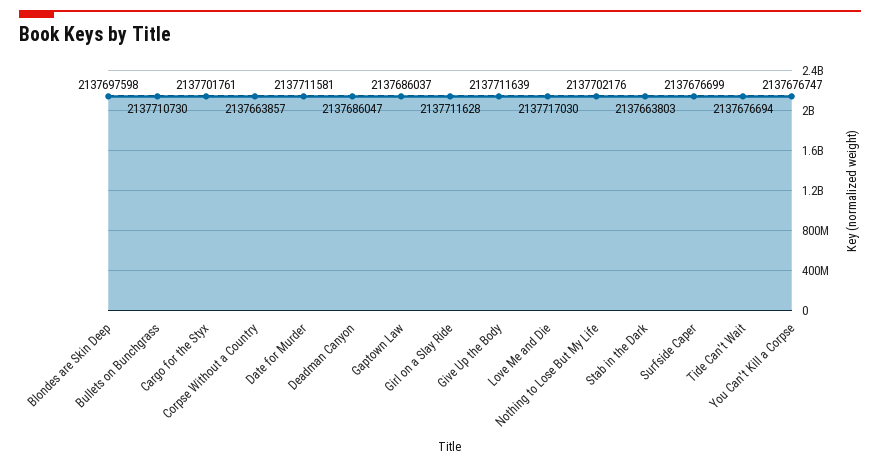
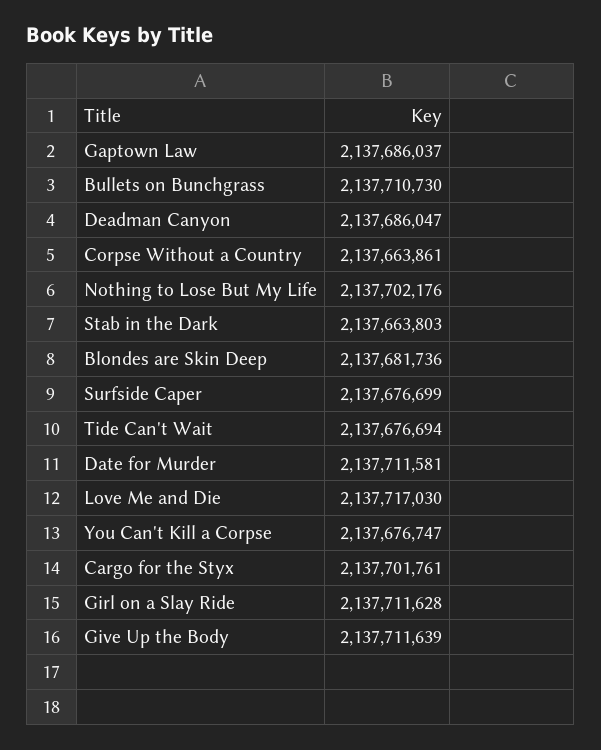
  {
-   "Blondes are Skin Deep": 2137697598,
+   "Blondes are Skin Deep": 2137681736,
    "Bullets on Bunchgrass": 2137710730,
    "Cargo for the Styx": 2137701761,
-   "Corpse Without a Country": 2137663857,
+   "Corpse Without a Country": 2137663861,
    "Date for Murder": 2137711581,
    "Deadman Canyon": 2137686047,
    "Gaptown Law": 2137686037,
    "Girl on a Slay Ride": 2137711628,
    "Give Up the Body": 2137711639,
    "Love Me and Die": 2137717030,
    "Nothing to Lose But My Life": 2137702176,
    "Stab in the Dark": 2137663803,
    "Surfside Caper": 2137676699,
    "Tide Can't Wait": 2137676694,
    "You Can't Kill a Corpse": 2137676747
  }

